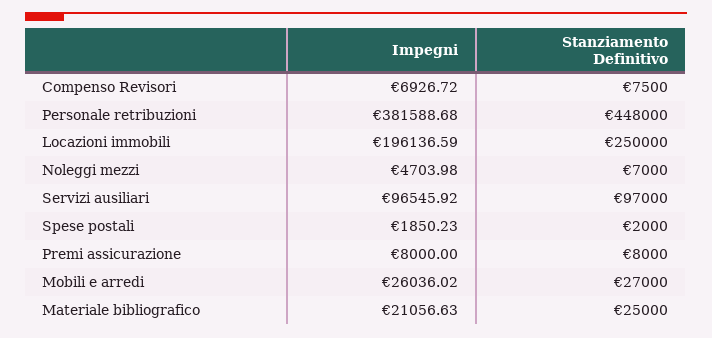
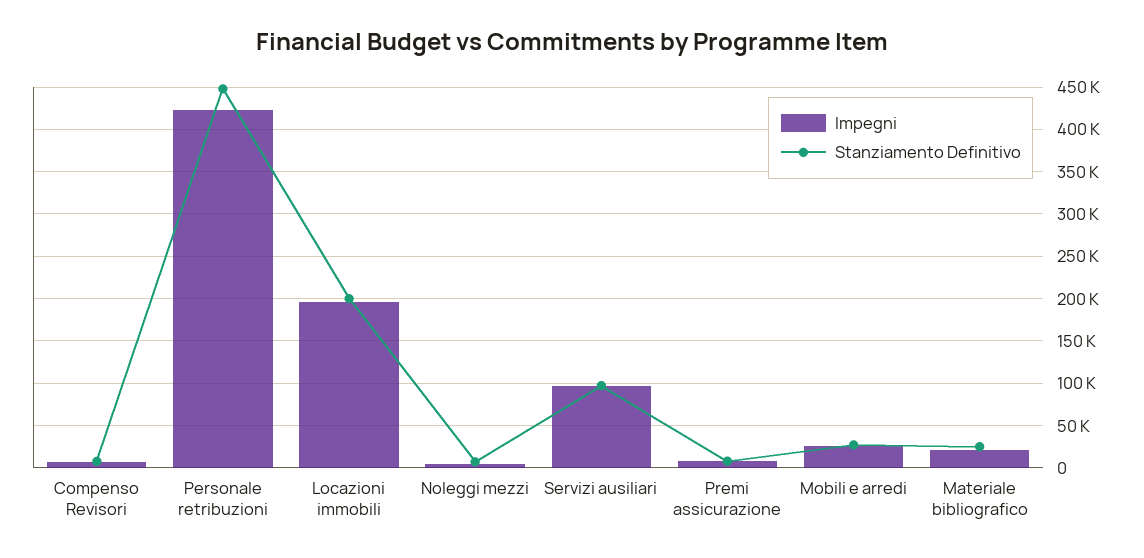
  {
    "Impegni": {
      "Compenso Revisori": 6926.72,
-     "Personale retribuzioni": 381588.68,
+     "Personale retribuzioni": 420000,
      "Locazioni immobili": 196136.59,
      "Noleggi mezzi": 4703.98,
      "Servizi ausiliari": 96545.92,
-     "Spese postali": 1850.23,
      "Premi assicurazione": 8000,
      "Mobili e arredi": 26036.02,
      "Materiale bibliografico": 21056.63
    },
    "Stanziamento Definitivo": {
      "Compenso Revisori": 7500,
      "Personale retribuzioni": 448000,
-     "Locazioni immobili": 250000,
+     "Locazioni immobili": 200000,
      "Noleggi mezzi": 7000,
      "Servizi ausiliari": 97000,
-     "Spese postali": 2000,
      "Premi assicurazione": 8000,
      "Mobili e arredi": 27000,
      "Materiale bibliografico": 25000
    }
  }

